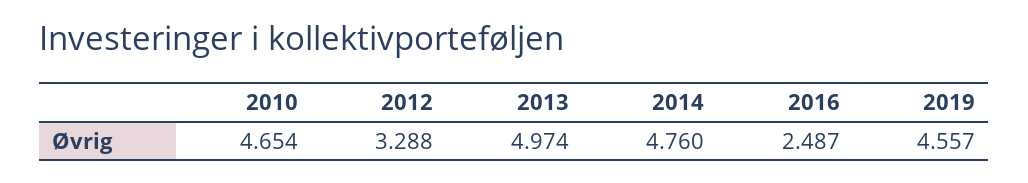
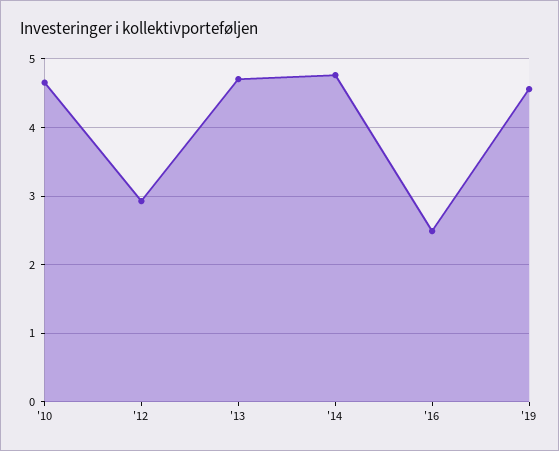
  {
    "2010": 4.654,
-   "2012": 3.288,
+   "2012": 2.9,
-   "2013": 4.974,
+   "2013": 4.7,
    "2014": 4.76,
    "2016": 2.487,
    "2019": 4.557
  }

